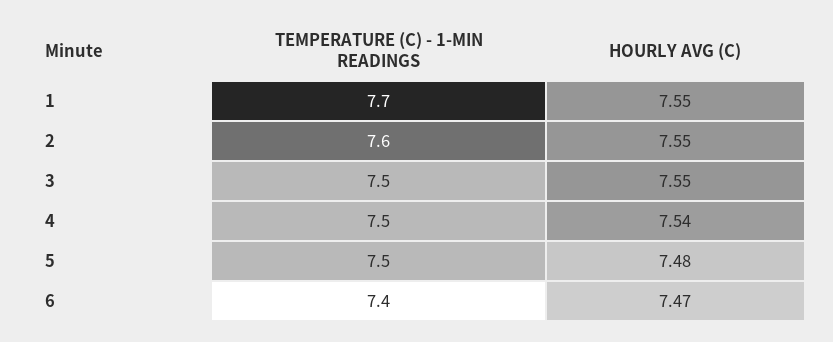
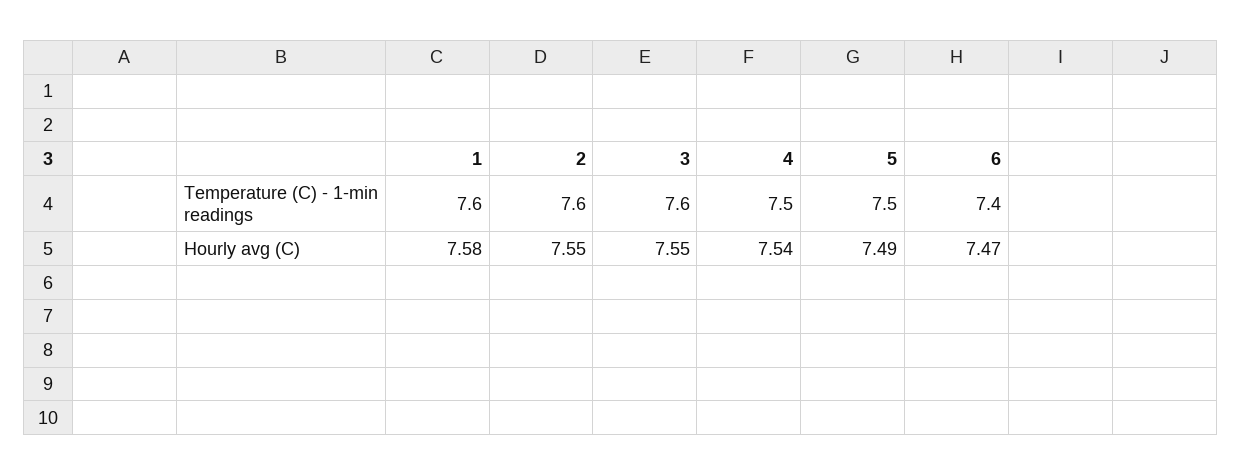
  {
    "TEMPERATURE (C) - 1-MIN READINGS": {
-     "1": 7.7,
+     "1": 7.6,
      "2": 7.6,
-     "3": 7.5,
+     "3": 7.6,
      "4": 7.5,
      "5": 7.5,
      "6": 7.4
    },
    "HOURLY AVG (C)": {
-     "1": 7.55,
+     "1": 7.58,
      "2": 7.55,
      "3": 7.55,
      "4": 7.54,
-     "5": 7.48,
+     "5": 7.49,
      "6": 7.47
    }
  }

